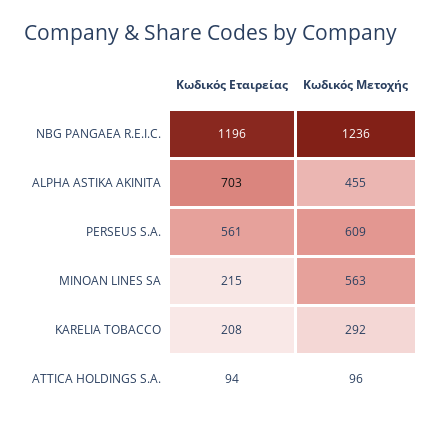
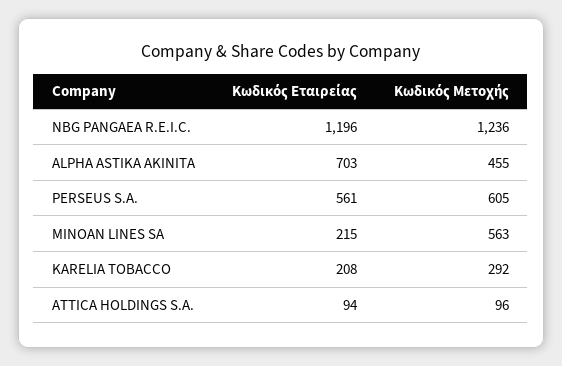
  {
    "Κωδικός Εταιρείας": {
      "NBG PANGAEA R.E.I.C.": 1196,
      "ALPHA ASTIKA AKINITA": 703,
      "PERSEUS S.A.": 561,
      "MINOAN LINES SA": 215,
      "KARELIA TOBACCO": 208,
      "ATTICA HOLDINGS S.A.": 94
    },
    "Κωδικός Μετοχής": {
      "NBG PANGAEA R.E.I.C.": 1236,
      "ALPHA ASTIKA AKINITA": 455,
-     "PERSEUS S.A.": 609,
+     "PERSEUS S.A.": 605,
      "MINOAN LINES SA": 563,
      "KARELIA TOBACCO": 292,
      "ATTICA HOLDINGS S.A.": 96
    }
  }

